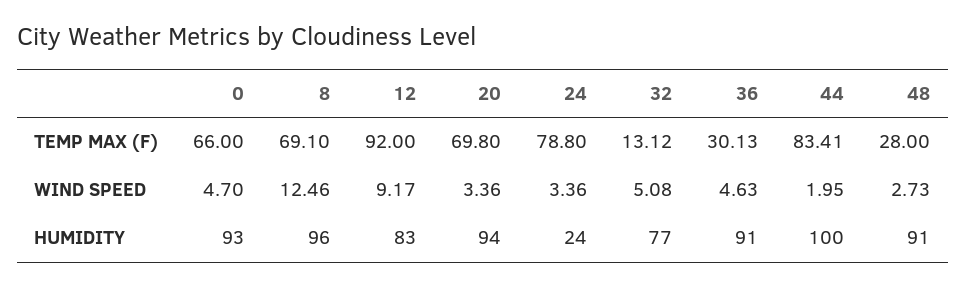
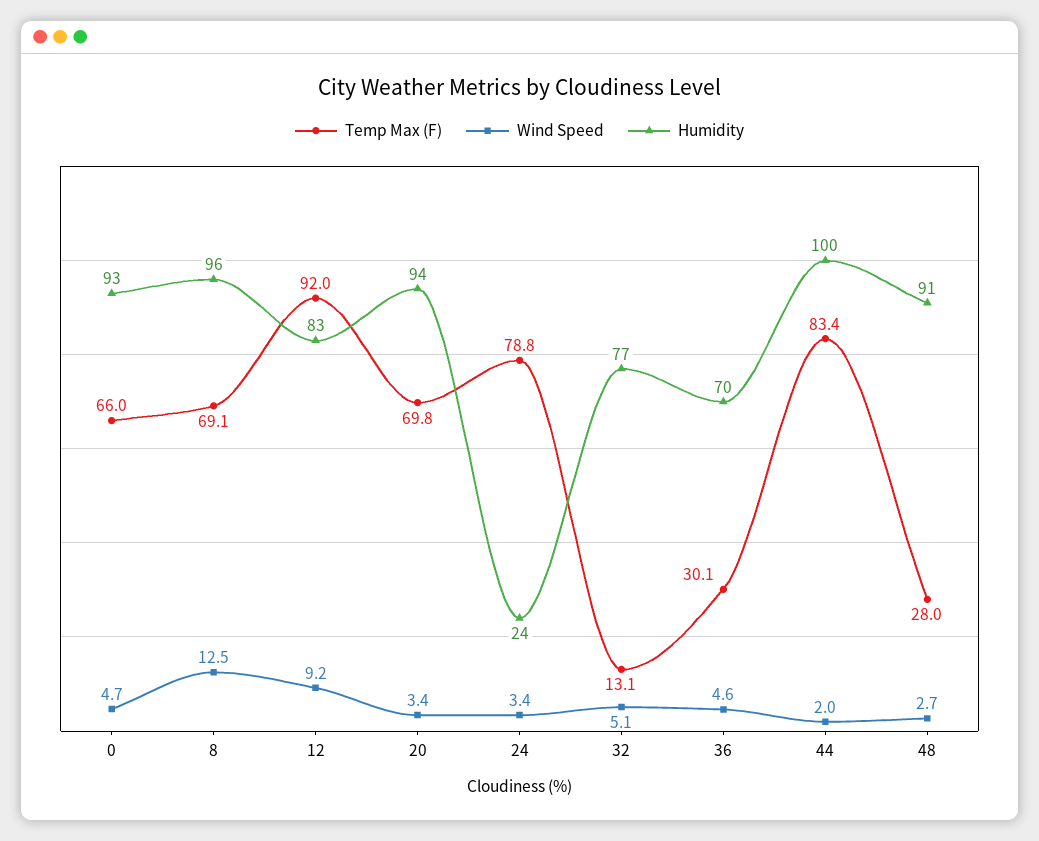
  {
    "TEMP MAX (F)": {
      "0": 66,
      "8": 69.1,
      "12": 92,
      "20": 69.8,
      "24": 78.8,
      "32": 13.12,
      "36": 30.13,
      "44": 83.41,
      "48": 28
    },
    "WIND SPEED": {
      "0": 4.7,
      "8": 12.46,
      "12": 9.17,
      "20": 3.36,
      "24": 3.36,
      "32": 5.08,
      "36": 4.63,
      "44": 1.95,
      "48": 2.73
    },
    "HUMIDITY": {
      "0": 93,
      "8": 96,
      "12": 83,
      "20": 94,
      "24": 24,
      "32": 77,
-     "36": 91,
+     "36": 70,
      "44": 100,
      "48": 91
    }
  }

